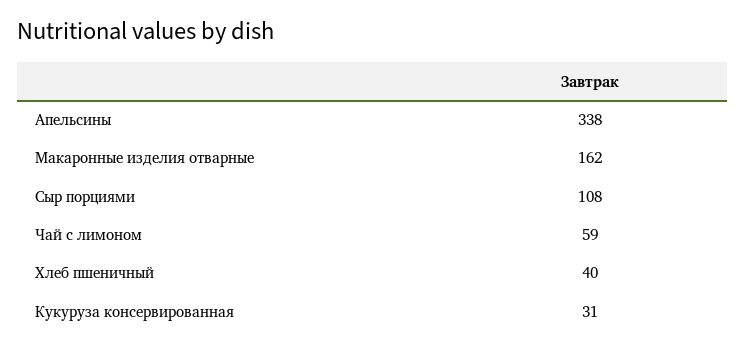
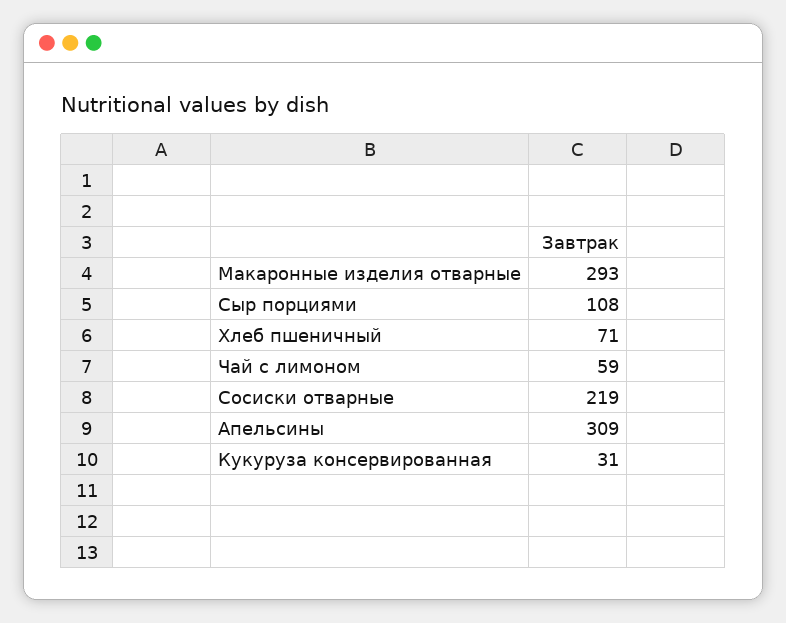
  {
-   "Апельсины": 338,
+   "Апельсины": 309,
-   "Макаронные изделия отварные": 162,
+   "Макаронные изделия отварные": 293,
    "Сыр порциями": 108,
    "Чай с лимоном": 59,
-   "Хлеб пшеничный": 40,
+   "Хлеб пшеничный": 71,
-   "Кукуруза консервированная": 31
+   "Кукуруза консервированная": 31,
+   "Сосиски отварные": 219
  }

